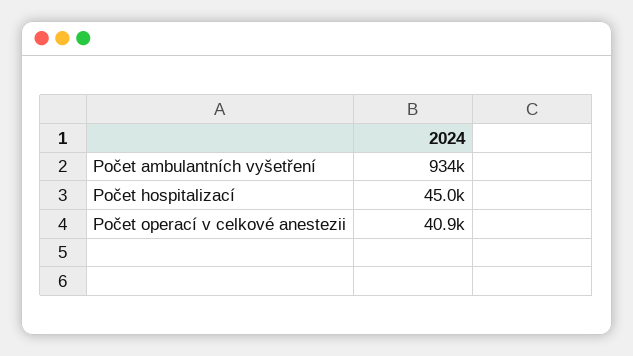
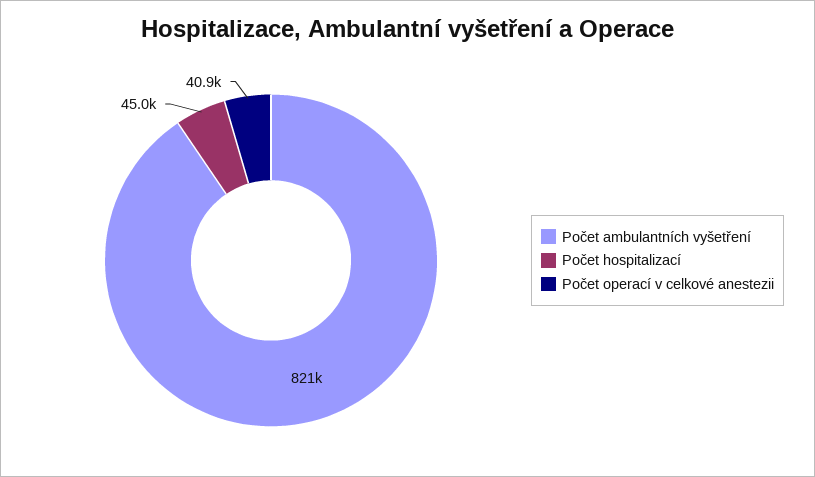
  {
-   "Počet ambulantních vyšetření": 934000,
+   "Počet ambulantních vyšetření": 821000,
    "Počet hospitalizací": 45000,
    "Počet operací v celkové anestezii": 40900
  }

